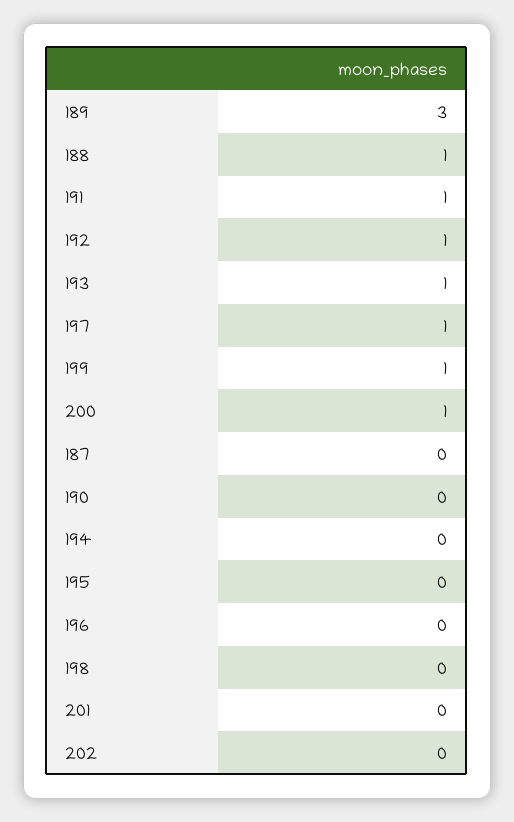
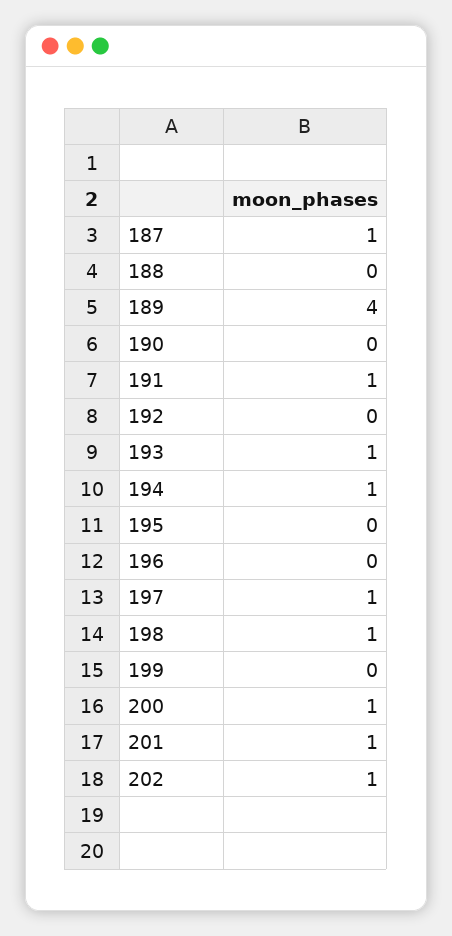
  {
-   "189": 3,
+   "189": 4,
-   "188": 1,
+   "188": 0,
    "191": 1,
-   "192": 1,
+   "192": 0,
    "193": 1,
    "197": 1,
-   "199": 1,
+   "199": 0,
    "200": 1,
-   "187": 0,
+   "187": 1,
    "190": 0,
-   "194": 0,
+   "194": 1,
    "195": 0,
    "196": 0,
-   "198": 0,
+   "198": 1,
-   "201": 0,
+   "201": 1,
-   "202": 0
+   "202": 1
  }

